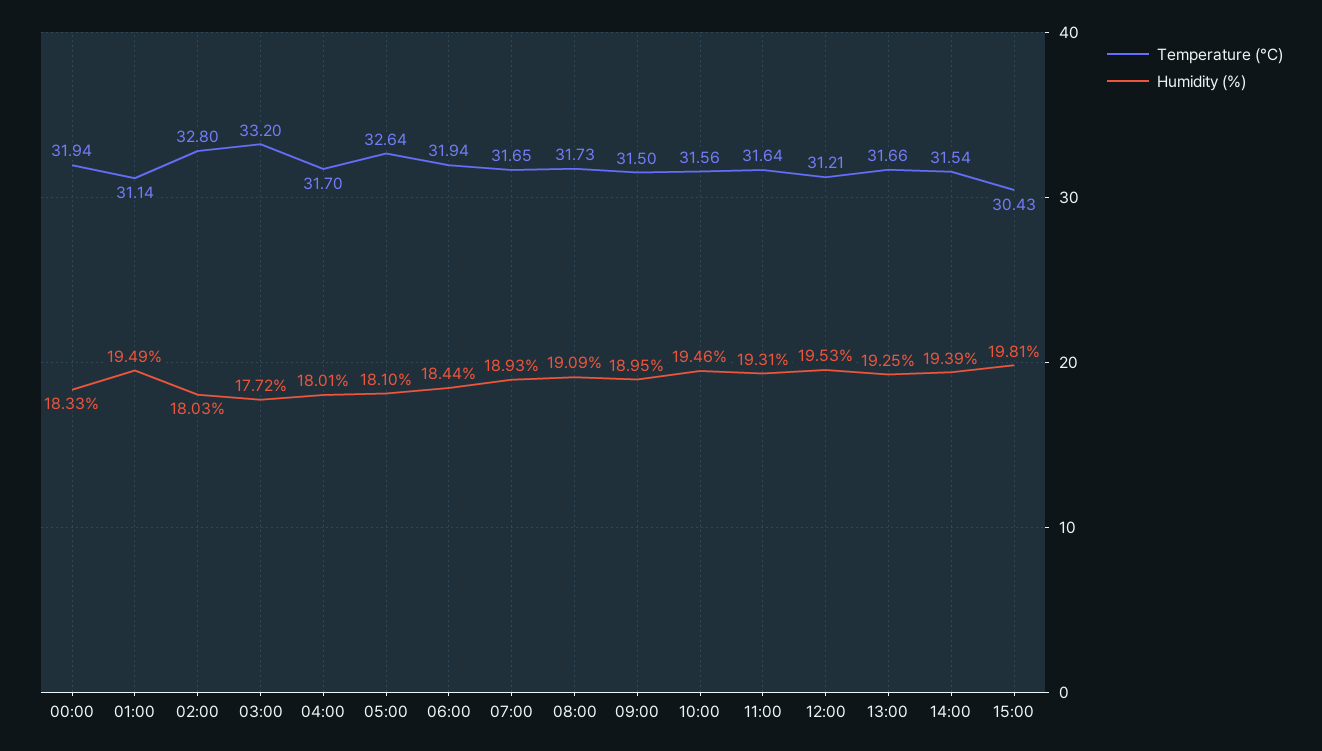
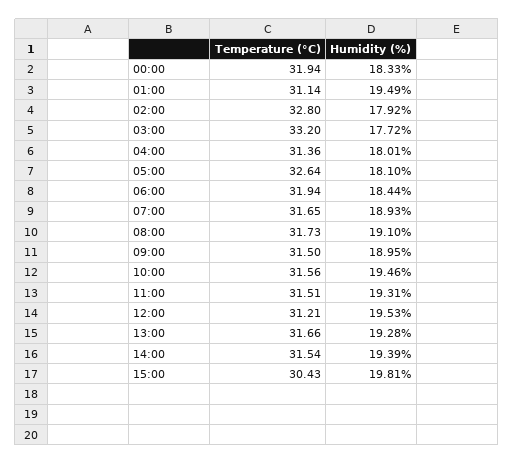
  {
    "Temperature (°C)": {
      "00:00": 31.94,
      "01:00": 31.14,
      "02:00": 32.8,
      "03:00": 33.2,
-     "04:00": 31.7,
+     "04:00": 31.36,
      "05:00": 32.64,
      "06:00": 31.94,
      "07:00": 31.65,
      "08:00": 31.73,
      "09:00": 31.5,
      "10:00": 31.56,
-     "11:00": 31.64,
+     "11:00": 31.51,
      "12:00": 31.21,
      "13:00": 31.66,
      "14:00": 31.54,
      "15:00": 30.43
    },
    "Humidity (%)": {
      "00:00": 18.33,
      "01:00": 19.49,
-     "02:00": 18.03,
+     "02:00": 17.92,
      "03:00": 17.72,
      "04:00": 18.01,
      "05:00": 18.1,
      "06:00": 18.44,
      "07:00": 18.93,
-     "08:00": 19.09,
+     "08:00": 19.1,
      "09:00": 18.95,
      "10:00": 19.46,
      "11:00": 19.31,
      "12:00": 19.53,
-     "13:00": 19.25,
+     "13:00": 19.28,
      "14:00": 19.39,
      "15:00": 19.81
    }
  }

